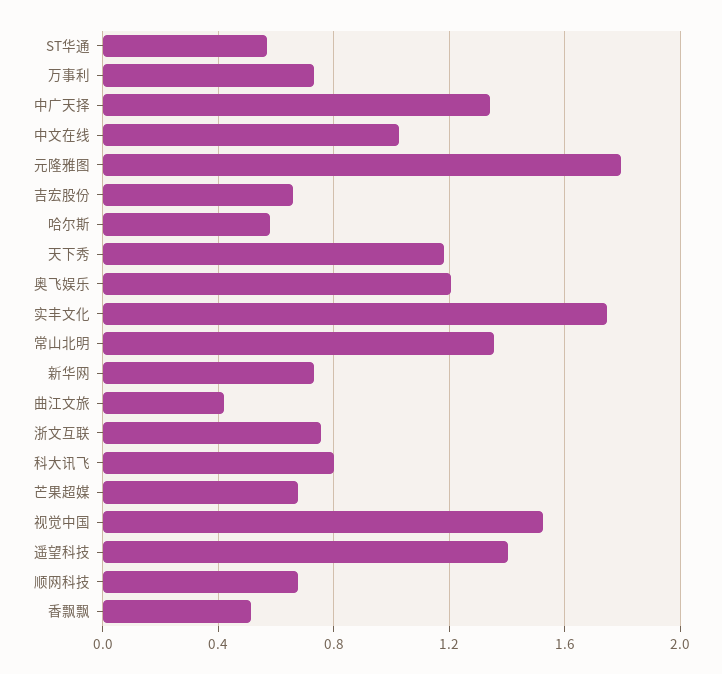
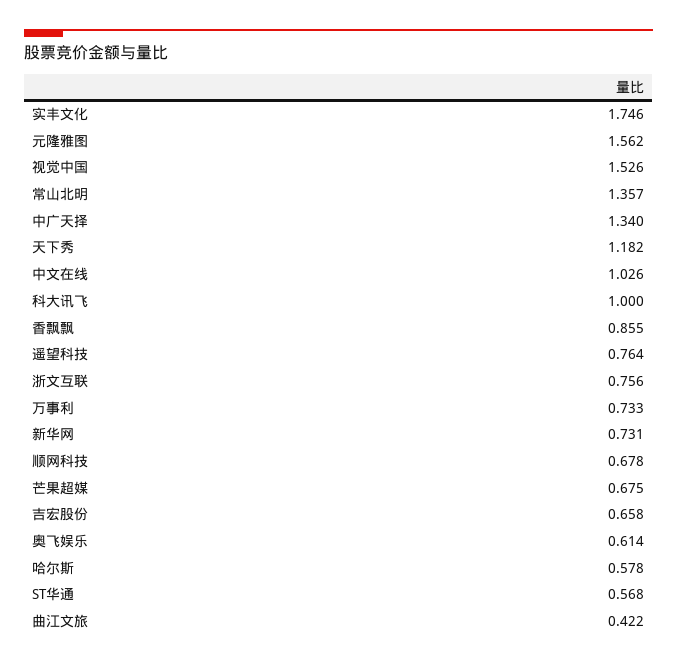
  {
    "ST华通": 0.568,
    "万事利": 0.733,
    "中广天择": 1.34,
    "中文在线": 1.026,
-   "元隆雅图": 1.8,
+   "元隆雅图": 1.562,
    "吉宏股份": 0.658,
    "哈尔斯": 0.578,
    "天下秀": 1.182,
-   "奥飞娱乐": 1.2,
+   "奥飞娱乐": 0.614,
    "实丰文化": 1.746,
    "常山北明": 1.357,
    "新华网": 0.731,
    "曲江文旅": 0.422,
    "浙文互联": 0.756,
-   "科大讯飞": 0.8,
+   "科大讯飞": 1,
    "芒果超媒": 0.675,
    "视觉中国": 1.526,
-   "遥望科技": 1.4,
+   "遥望科技": 0.764,
    "顺网科技": 0.678,
-   "香飘飘": 0.5
+   "香飘飘": 0.855
  }

